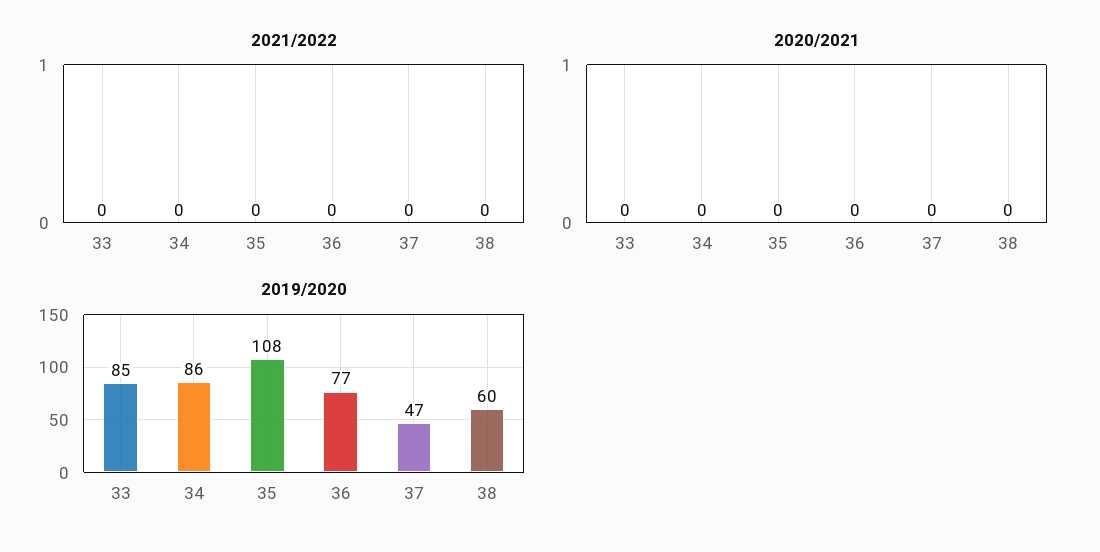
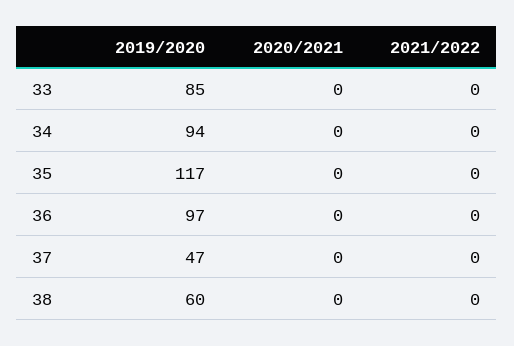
  {
    "2021/2022": {
      "33": 0,
      "34": 0,
      "35": 0,
      "36": 0,
      "37": 0,
      "38": 0
    },
    "2020/2021": {
      "33": 0,
      "34": 0,
      "35": 0,
      "36": 0,
      "37": 0,
      "38": 0
    },
    "2019/2020": {
      "33": 85,
-     "34": 86,
+     "34": 94,
-     "35": 108,
+     "35": 117,
-     "36": 77,
+     "36": 97,
      "37": 47,
      "38": 60
    }
  }

